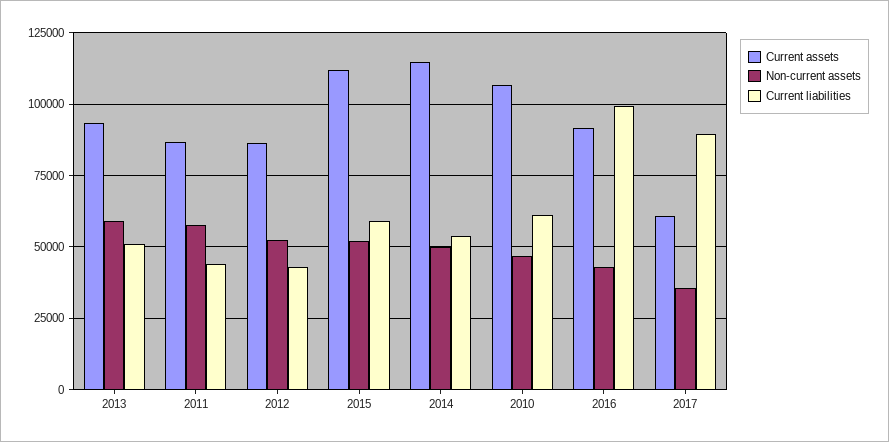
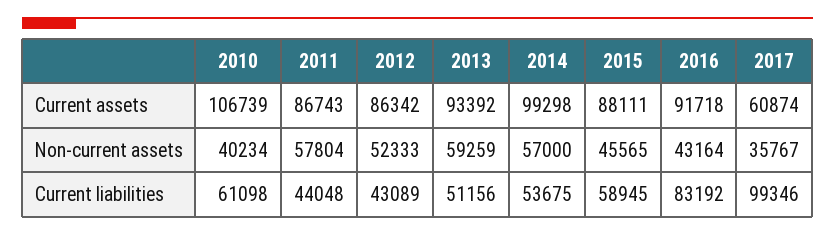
  {
    "Current assets": {
      "2013": 93392,
      "2011": 86743,
      "2012": 86342,
-     "2015": 112500,
+     "2015": 88111,
-     "2014": 115000,
+     "2014": 99298,
      "2010": 106739,
      "2016": 91718,
      "2017": 60874
    },
    "Non-current assets": {
      "2013": 59259,
      "2011": 57804,
      "2012": 52333,
-     "2015": 52500,
+     "2015": 45565,
-     "2014": 50000,
+     "2014": 57000,
-     "2010": 47500,
+     "2010": 40234,
      "2016": 43164,
      "2017": 35767
    },
    "Current liabilities": {
      "2013": 51156,
      "2011": 44048,
      "2012": 43089,
      "2015": 58945,
      "2014": 53675,
      "2010": 61098,
-     "2016": 100000,
+     "2016": 83192,
-     "2017": 90000
+     "2017": 99346
    }
  }

